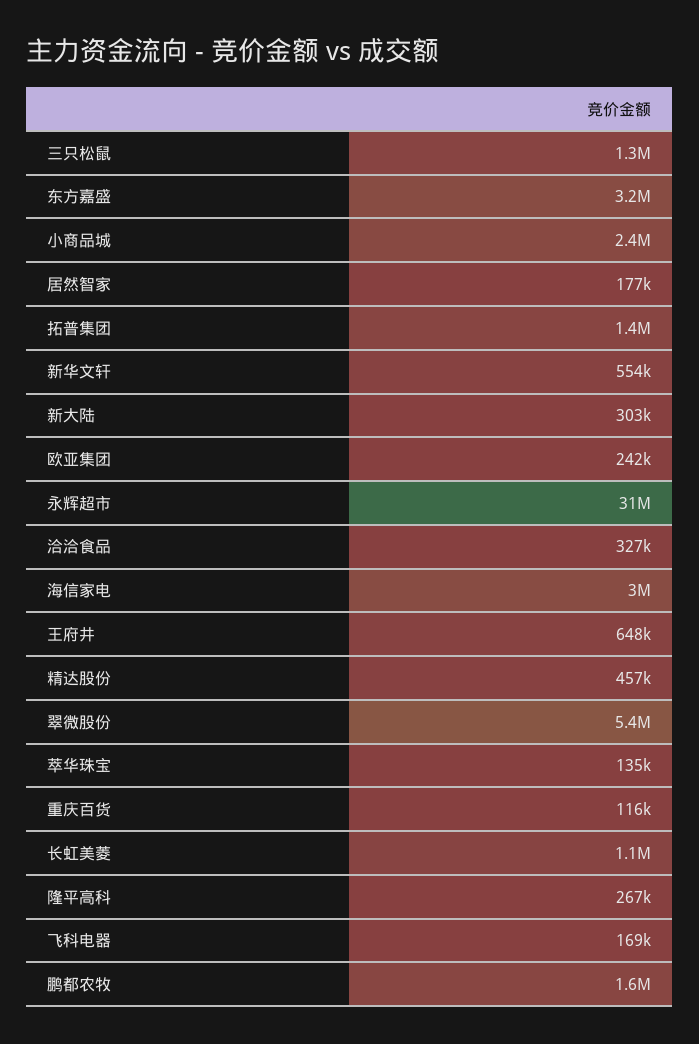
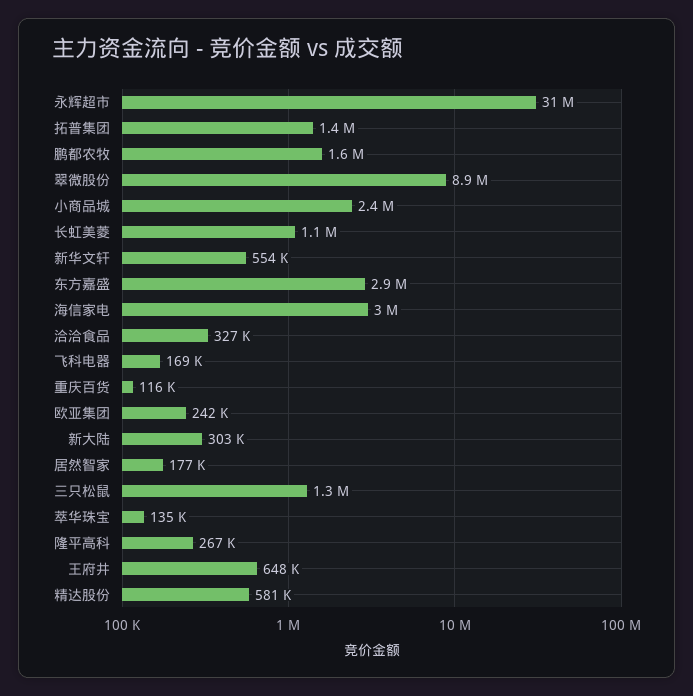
  {
    "三只松鼠": 1300000,
-   "东方嘉盛": 3200000,
+   "东方嘉盛": 2900000,
    "小商品城": 2400000,
    "居然智家": 177000,
    "拓普集团": 1400000,
    "新华文轩": 554000,
    "新大陆": 303000,
    "欧亚集团": 242000,
    "永辉超市": 31000000,
    "洽洽食品": 327000,
    "海信家电": 3000000,
    "王府井": 648000,
-   "精达股份": 457000,
+   "精达股份": 581000,
-   "翠微股份": 5400000,
+   "翠微股份": 8900000,
    "萃华珠宝": 135000,
    "重庆百货": 116000,
    "长虹美菱": 1100000,
    "隆平高科": 267000,
    "飞科电器": 169000,
    "鹏都农牧": 1600000
  }

